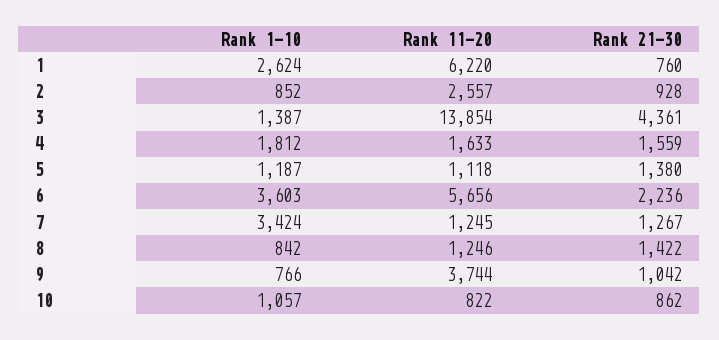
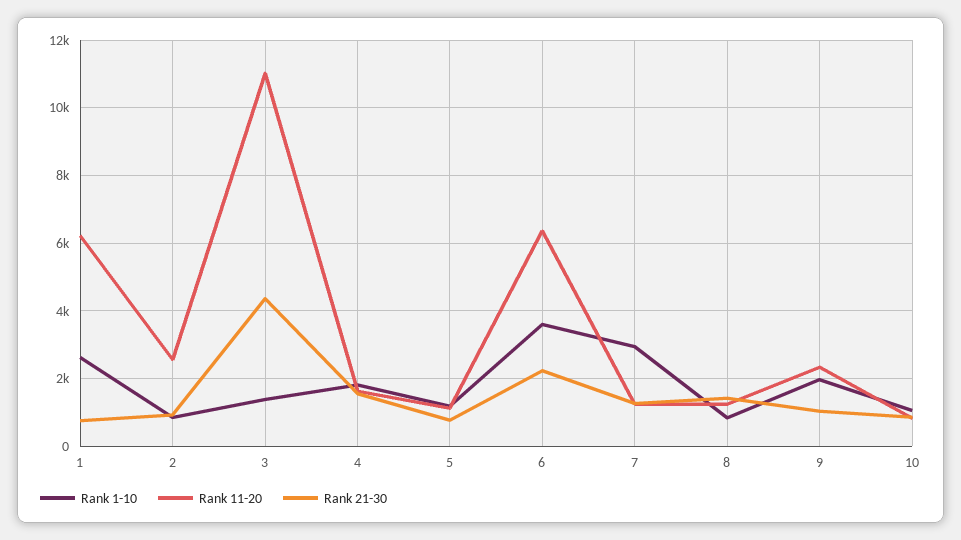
  {
    "Rank 1-10": {
      "1": 2624,
      "2": 852,
      "3": 1387,
      "4": 1812,
      "5": 1187,
      "6": 3603,
-     "7": 3424,
+     "7": 3000,
      "8": 842,
-     "9": 766,
+     "9": 2000,
      "10": 1057
    },
    "Rank 11-20": {
      "1": 6220,
      "2": 2557,
-     "3": 13854,
+     "3": 11000,
      "4": 1633,
      "5": 1118,
-     "6": 5656,
+     "6": 6400,
      "7": 1245,
      "8": 1246,
-     "9": 3744,
+     "9": 2400,
      "10": 822
    },
    "Rank 21-30": {
      "1": 760,
      "2": 928,
      "3": 4361,
      "4": 1559,
-     "5": 1380,
+     "5": 800,
      "6": 2236,
      "7": 1267,
      "8": 1422,
      "9": 1042,
      "10": 862
    }
  }

